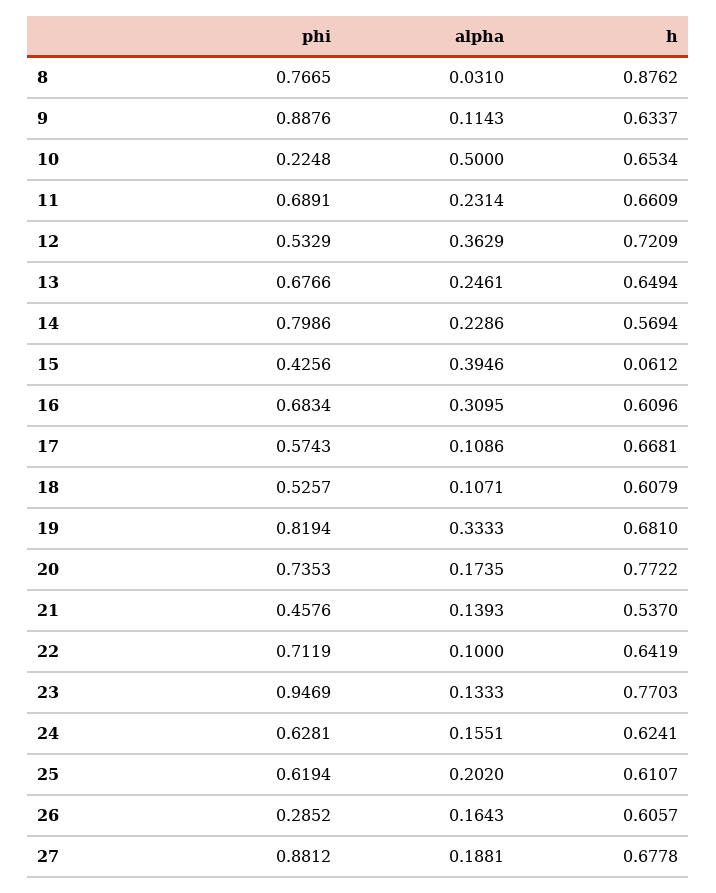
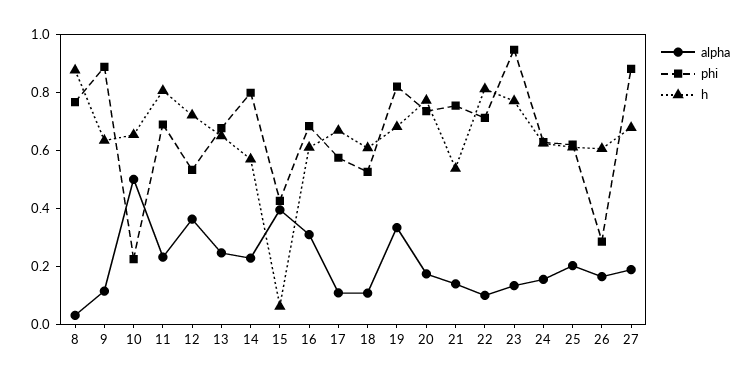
  {
    "phi": {
      "8": 0.7665,
      "9": 0.8876,
      "10": 0.2248,
      "11": 0.6891,
      "12": 0.5329,
      "13": 0.6766,
      "14": 0.7986,
      "15": 0.4256,
      "16": 0.6834,
      "17": 0.5743,
      "18": 0.5257,
      "19": 0.8194,
      "20": 0.7353,
-     "21": 0.4576,
+     "21": 0.75,
      "22": 0.7119,
      "23": 0.9469,
      "24": 0.6281,
      "25": 0.6194,
      "26": 0.2852,
      "27": 0.8812
    },
    "alpha": {
      "8": 0.031,
      "9": 0.1143,
      "10": 0.5,
      "11": 0.2314,
      "12": 0.3629,
      "13": 0.2461,
      "14": 0.2286,
      "15": 0.3946,
      "16": 0.3095,
      "17": 0.1086,
      "18": 0.1071,
      "19": 0.3333,
      "20": 0.1735,
      "21": 0.1393,
      "22": 0.1,
      "23": 0.1333,
      "24": 0.1551,
      "25": 0.202,
      "26": 0.1643,
      "27": 0.1881
    },
    "h": {
      "8": 0.8762,
      "9": 0.6337,
      "10": 0.6534,
-     "11": 0.6609,
+     "11": 0.8,
      "12": 0.7209,
      "13": 0.6494,
      "14": 0.5694,
      "15": 0.0612,
      "16": 0.6096,
      "17": 0.6681,
      "18": 0.6079,
      "19": 0.681,
      "20": 0.7722,
      "21": 0.537,
-     "22": 0.6419,
+     "22": 0.8,
      "23": 0.7703,
      "24": 0.6241,
      "25": 0.6107,
      "26": 0.6057,
      "27": 0.6778
    }
  }

